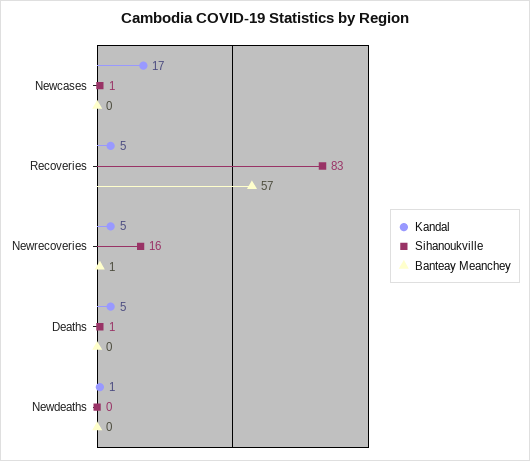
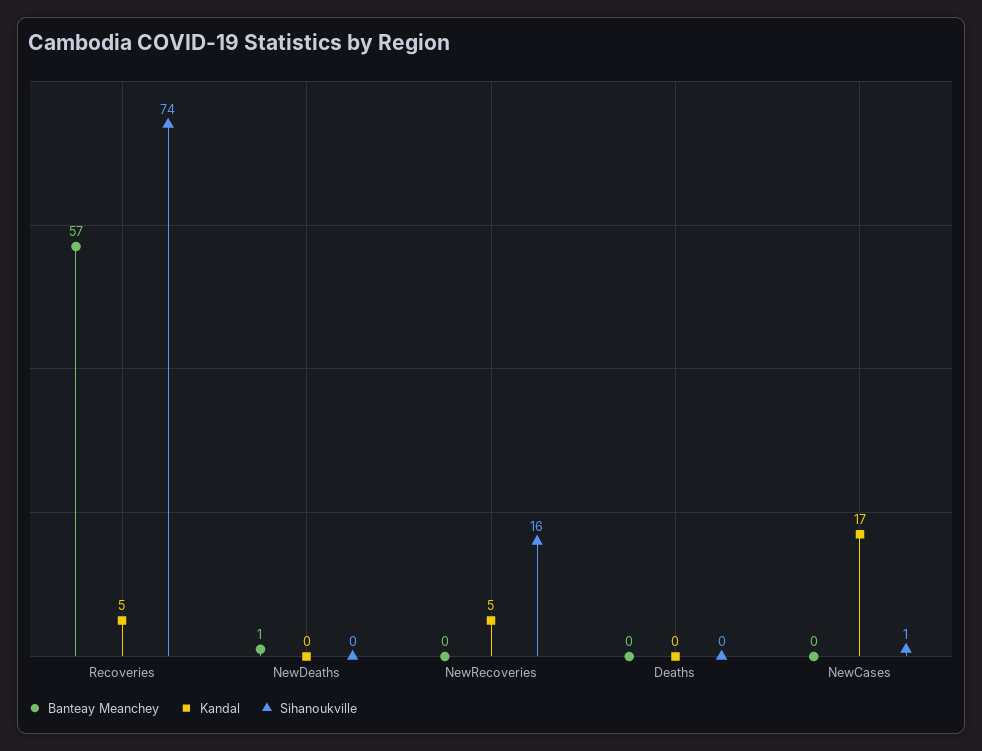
  {
    "Kandal": {
      "Newcases": 17,
      "Recoveries": 5,
      "Newrecoveries": 5,
-     "Deaths": 5,
+     "Deaths": 0,
-     "Newdeaths": 1
+     "Newdeaths": 0
    },
    "Sihanoukville": {
      "Newcases": 1,
-     "Recoveries": 83,
+     "Recoveries": 74,
      "Newrecoveries": 16,
-     "Deaths": 1,
+     "Deaths": 0,
      "Newdeaths": 0
    },
    "Banteay Meanchey": {
      "Newcases": 0,
      "Recoveries": 57,
-     "Newrecoveries": 1,
+     "Newrecoveries": 0,
      "Deaths": 0,
-     "Newdeaths": 0
+     "Newdeaths": 1
    }
  }

